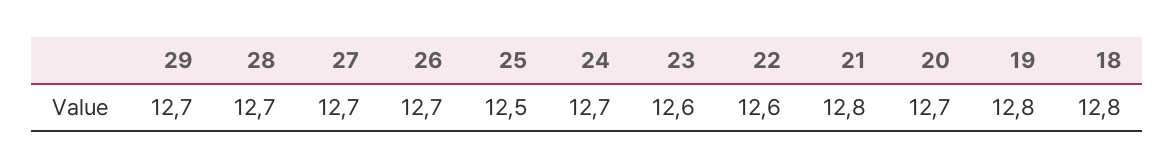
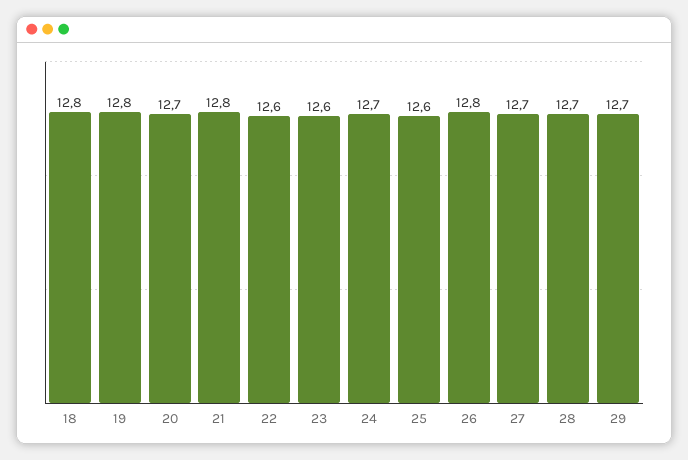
  {
    "29": 12.7,
    "28": 12.7,
    "27": 12.7,
-   "26": 12.7,
+   "26": 12.8,
-   "25": 12.5,
+   "25": 12.6,
    "24": 12.7,
    "23": 12.6,
    "22": 12.6,
    "21": 12.8,
    "20": 12.7,
    "19": 12.8,
    "18": 12.8
  }

